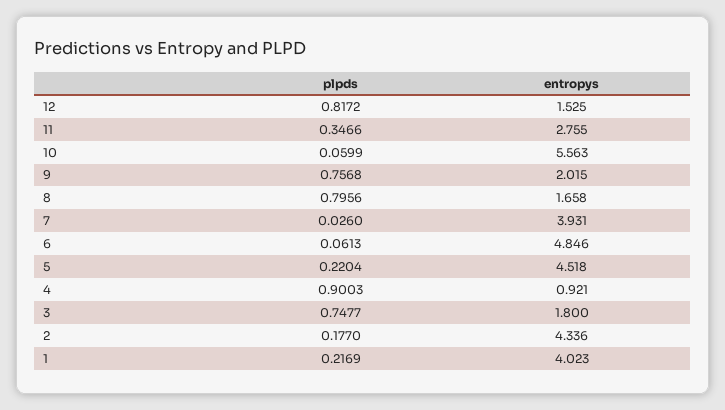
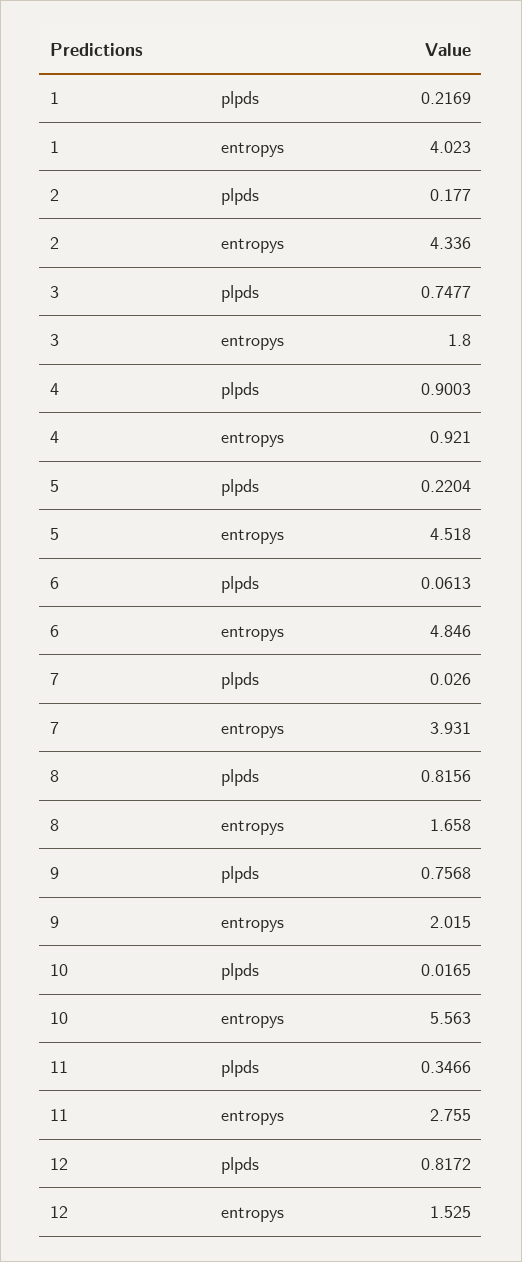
  {
    "plpds": {
      "12": 0.8172,
      "11": 0.3466,
-     "10": 0.0599,
+     "10": 0.0165,
      "9": 0.7568,
-     "8": 0.7956,
+     "8": 0.8156,
      "7": 0.026,
      "6": 0.0613,
      "5": 0.2204,
      "4": 0.9003,
      "3": 0.7477,
      "2": 0.177,
      "1": 0.2169
    },
    "entropys": {
      "12": 1.525,
      "11": 2.755,
      "10": 5.563,
      "9": 2.015,
      "8": 1.658,
      "7": 3.931,
      "6": 4.846,
      "5": 4.518,
      "4": 0.921,
      "3": 1.8,
      "2": 4.336,
      "1": 4.023
    }
  }

